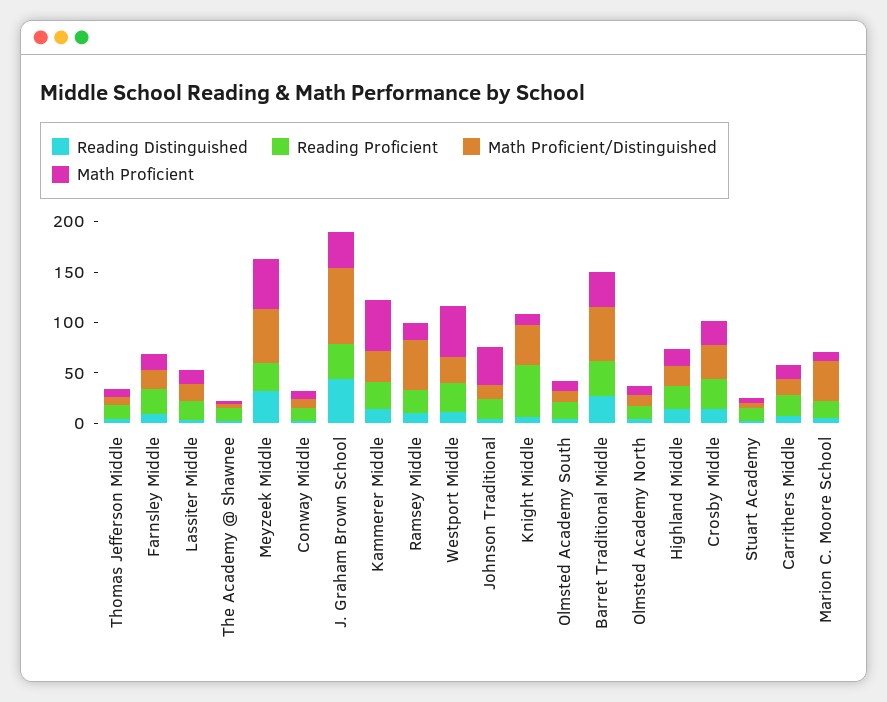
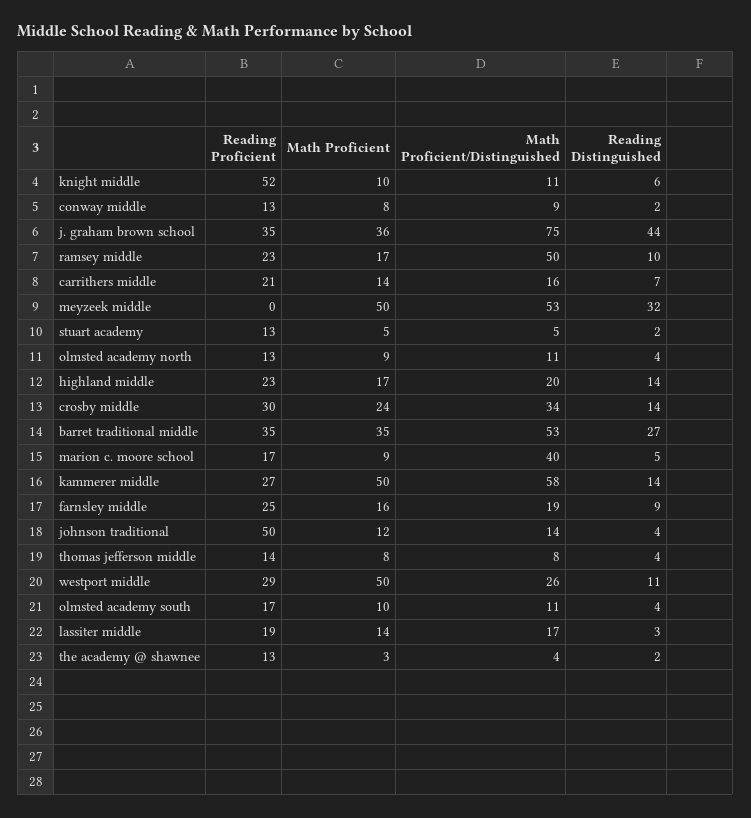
  {
    "Reading Distinguished": {
      "Thomas Jefferson Middle": 4,
      "Farnsley Middle": 9,
      "Lassiter Middle": 3,
      "The Academy @ Shawnee": 2,
      "Meyzeek Middle": 32,
      "Conway Middle": 2,
      "J. Graham Brown School": 44,
      "Kammerer Middle": 14,
      "Ramsey Middle": 10,
      "Westport Middle": 11,
      "Johnson Traditional": 4,
      "Knight Middle": 6,
      "Olmsted Academy South": 4,
      "Barret Traditional Middle": 27,
      "Olmsted Academy North": 4,
      "Highland Middle": 14,
      "Crosby Middle": 14,
      "Stuart Academy": 2,
      "Carrithers Middle": 7,
      "Marion C. Moore School": 5
    },
    "Reading Proficient": {
      "Thomas Jefferson Middle": 14,
      "Farnsley Middle": 25,
      "Lassiter Middle": 19,
      "The Academy @ Shawnee": 13,
-     "Meyzeek Middle": 30,
+     "Meyzeek Middle": 0,
      "Conway Middle": 13,
      "J. Graham Brown School": 35,
      "Kammerer Middle": 27,
      "Ramsey Middle": 23,
      "Westport Middle": 29,
-     "Johnson Traditional": 20,
+     "Johnson Traditional": 50,
      "Knight Middle": 52,
      "Olmsted Academy South": 17,
      "Barret Traditional Middle": 35,
      "Olmsted Academy North": 13,
      "Highland Middle": 23,
      "Crosby Middle": 30,
      "Stuart Academy": 13,
      "Carrithers Middle": 21,
      "Marion C. Moore School": 17
    },
    "Math Proficient/Distinguished": {
      "Thomas Jefferson Middle": 8,
      "Farnsley Middle": 19,
      "Lassiter Middle": 17,
      "The Academy @ Shawnee": 4,
      "Meyzeek Middle": 53,
      "Conway Middle": 9,
      "J. Graham Brown School": 75,
-     "Kammerer Middle": 30,
+     "Kammerer Middle": 58,
      "Ramsey Middle": 50,
      "Westport Middle": 26,
      "Johnson Traditional": 14,
-     "Knight Middle": 40,
+     "Knight Middle": 11,
      "Olmsted Academy South": 11,
      "Barret Traditional Middle": 53,
      "Olmsted Academy North": 11,
      "Highland Middle": 20,
      "Crosby Middle": 34,
      "Stuart Academy": 5,
      "Carrithers Middle": 16,
      "Marion C. Moore School": 40
    },
    "Math Proficient": {
      "Thomas Jefferson Middle": 8,
      "Farnsley Middle": 16,
      "Lassiter Middle": 14,
      "The Academy @ Shawnee": 3,
      "Meyzeek Middle": 50,
      "Conway Middle": 8,
      "J. Graham Brown School": 36,
      "Kammerer Middle": 50,
      "Ramsey Middle": 17,
      "Westport Middle": 50,
-     "Johnson Traditional": 40,
+     "Johnson Traditional": 12,
      "Knight Middle": 10,
      "Olmsted Academy South": 10,
      "Barret Traditional Middle": 35,
      "Olmsted Academy North": 9,
      "Highland Middle": 17,
      "Crosby Middle": 24,
      "Stuart Academy": 5,
      "Carrithers Middle": 14,
      "Marion C. Moore School": 9
    }
  }

